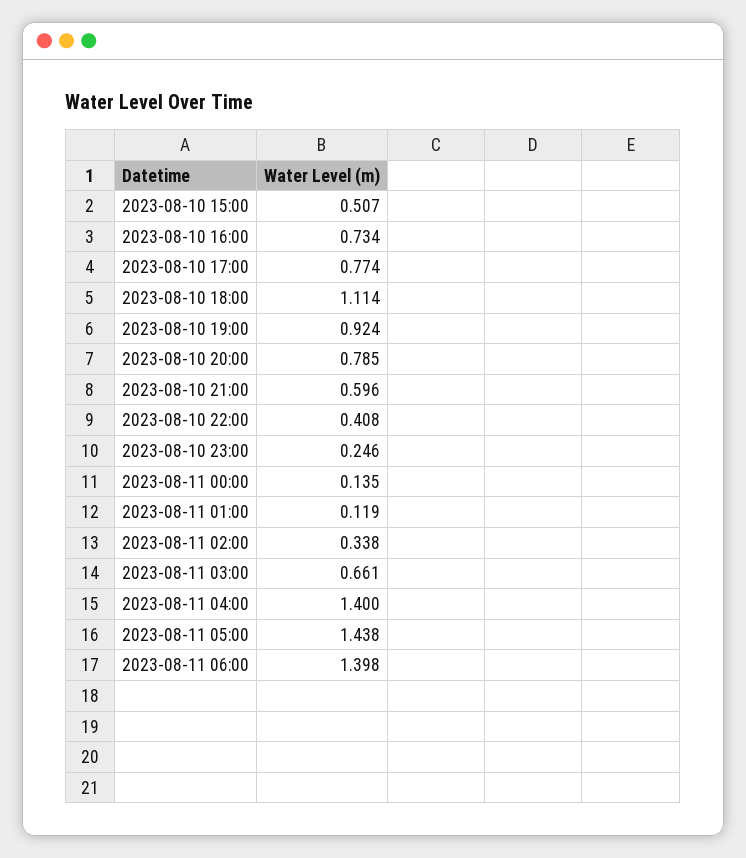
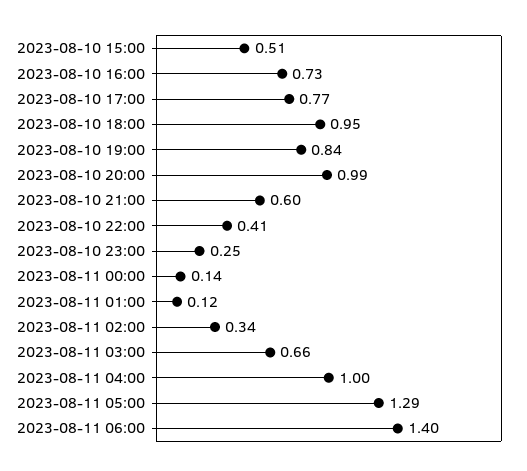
  {
    "2023-08-10 15:00": 0.507,
    "2023-08-10 16:00": 0.734,
    "2023-08-10 17:00": 0.774,
-   "2023-08-10 18:00": 1.114,
+   "2023-08-10 18:00": 0.95,
-   "2023-08-10 19:00": 0.924,
+   "2023-08-10 19:00": 0.84,
-   "2023-08-10 20:00": 0.785,
+   "2023-08-10 20:00": 0.99,
    "2023-08-10 21:00": 0.596,
    "2023-08-10 22:00": 0.408,
    "2023-08-10 23:00": 0.246,
    "2023-08-11 00:00": 0.135,
    "2023-08-11 01:00": 0.119,
    "2023-08-11 02:00": 0.338,
    "2023-08-11 03:00": 0.661,
-   "2023-08-11 04:00": 1.4,
+   "2023-08-11 04:00": 1,
-   "2023-08-11 05:00": 1.438,
+   "2023-08-11 05:00": 1.29,
    "2023-08-11 06:00": 1.398
  }

